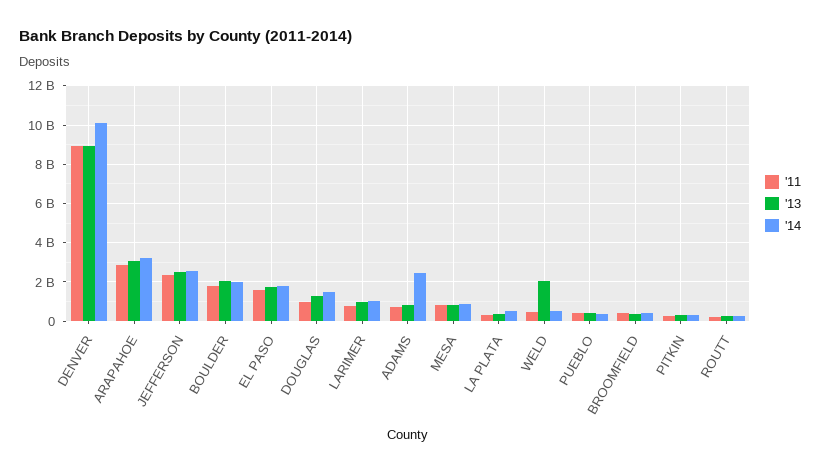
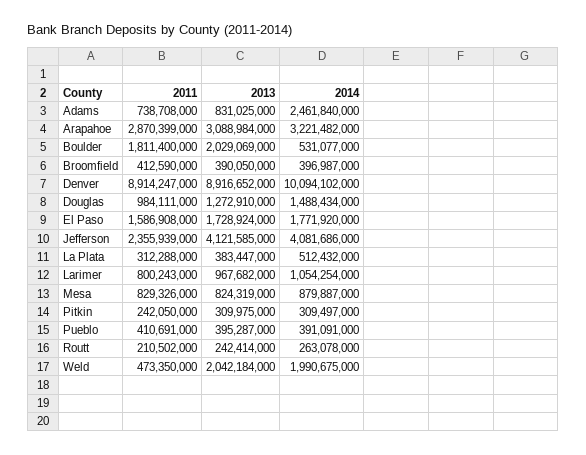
  {
    "'11": {
      "DENVER": 8914247000,
      "ARAPAHOE": 2870399000,
      "JEFFERSON": 2355939000,
      "BOULDER": 1811400000,
      "EL PASO": 1586908000,
      "DOUGLAS": 984111000,
      "LARIMER": 800243000,
      "ADAMS": 738708000,
      "MESA": 829326000,
      "LA PLATA": 312288000,
      "WELD": 473350000,
      "PUEBLO": 410691000,
      "BROOMFIELD": 412590000,
      "PITKIN": 242050000,
      "ROUTT": 210502000
    },
    "'13": {
      "DENVER": 8916652000,
      "ARAPAHOE": 3088984000,
-     "JEFFERSON": 2500000000,
+     "JEFFERSON": 4121585000,
      "BOULDER": 2029069000,
      "EL PASO": 1728924000,
      "DOUGLAS": 1272910000,
      "LARIMER": 967682000,
      "ADAMS": 831025000,
      "MESA": 824319000,
      "LA PLATA": 383447000,
      "WELD": 2042184000,
      "PUEBLO": 395287000,
      "BROOMFIELD": 390050000,
      "PITKIN": 309975000,
      "ROUTT": 242414000
    },
    "'14": {
      "DENVER": 10094102000,
      "ARAPAHOE": 3221482000,
-     "JEFFERSON": 2500000000,
+     "JEFFERSON": 4081686000,
-     "BOULDER": 2000000000,
+     "BOULDER": 531077000,
      "EL PASO": 1771920000,
      "DOUGLAS": 1488434000,
      "LARIMER": 1054254000,
      "ADAMS": 2461840000,
      "MESA": 879887000,
      "LA PLATA": 512432000,
-     "WELD": 500000000,
+     "WELD": 1990675000,
      "PUEBLO": 391091000,
      "BROOMFIELD": 396987000,
      "PITKIN": 309497000,
      "ROUTT": 263078000
    }
  }

